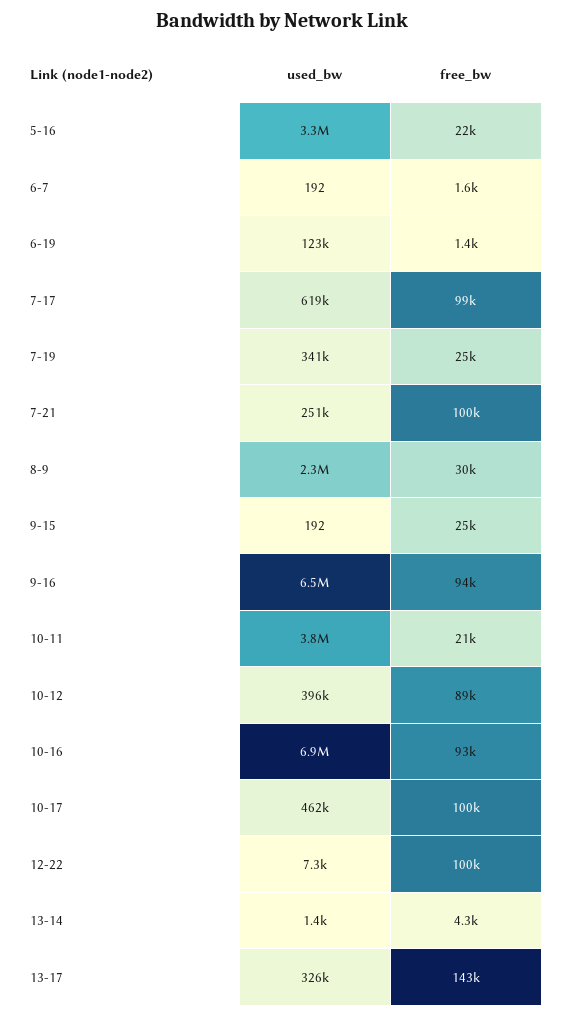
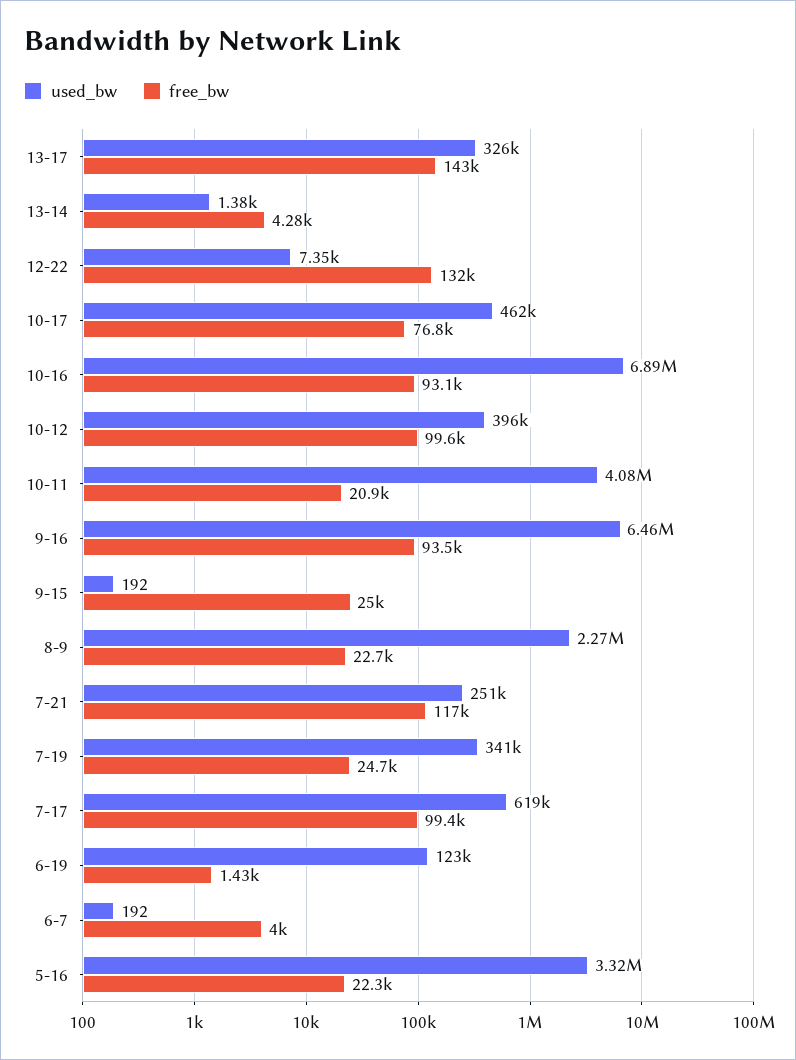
  {
    "used_bw": {
      "5-16": 3320000,
      "6-7": 192,
      "6-19": 123000,
      "7-17": 619000,
      "7-19": 341000,
      "7-21": 251000,
      "8-9": 2270000,
      "9-15": 192,
      "9-16": 6460000,
-     "10-11": 3800000,
+     "10-11": 4080000,
      "10-12": 396000,
      "10-16": 6890000,
      "10-17": 462000,
      "12-22": 7350,
      "13-14": 1380,
      "13-17": 326000
    },
    "free_bw": {
      "5-16": 22300,
-     "6-7": 1600,
+     "6-7": 4000,
      "6-19": 1430,
      "7-17": 99400,
      "7-19": 24700,
-     "7-21": 100000,
+     "7-21": 117000,
-     "8-9": 30000,
+     "8-9": 22700,
      "9-15": 25000,
      "9-16": 93500,
      "10-11": 20900,
-     "10-12": 89000,
+     "10-12": 99600,
      "10-16": 93100,
-     "10-17": 100000,
+     "10-17": 76800,
-     "12-22": 100000,
+     "12-22": 132000,
      "13-14": 4280,
      "13-17": 143000
    }
  }

